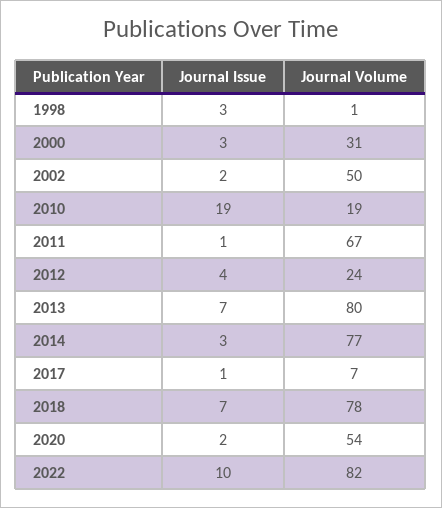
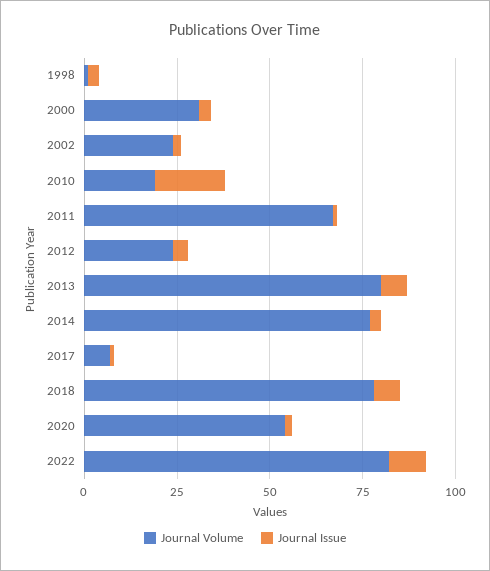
  {
    "Journal Issue": {
      "1998": 3,
      "2000": 3,
      "2002": 2,
      "2010": 19,
      "2011": 1,
      "2012": 4,
      "2013": 7,
      "2014": 3,
      "2017": 1,
      "2018": 7,
      "2020": 2,
      "2022": 10
    },
    "Journal Volume": {
      "1998": 1,
      "2000": 31,
-     "2002": 50,
+     "2002": 25,
      "2010": 19,
      "2011": 67,
      "2012": 24,
      "2013": 80,
      "2014": 77,
      "2017": 7,
      "2018": 78,
      "2020": 54,
      "2022": 82
    }
  }

